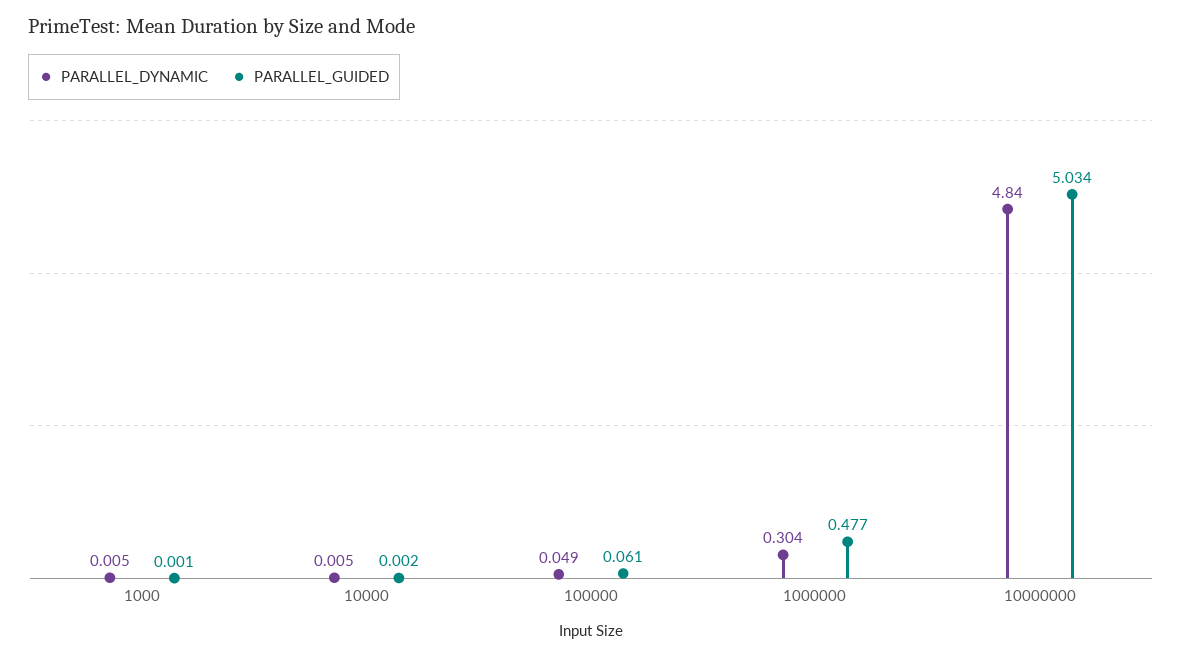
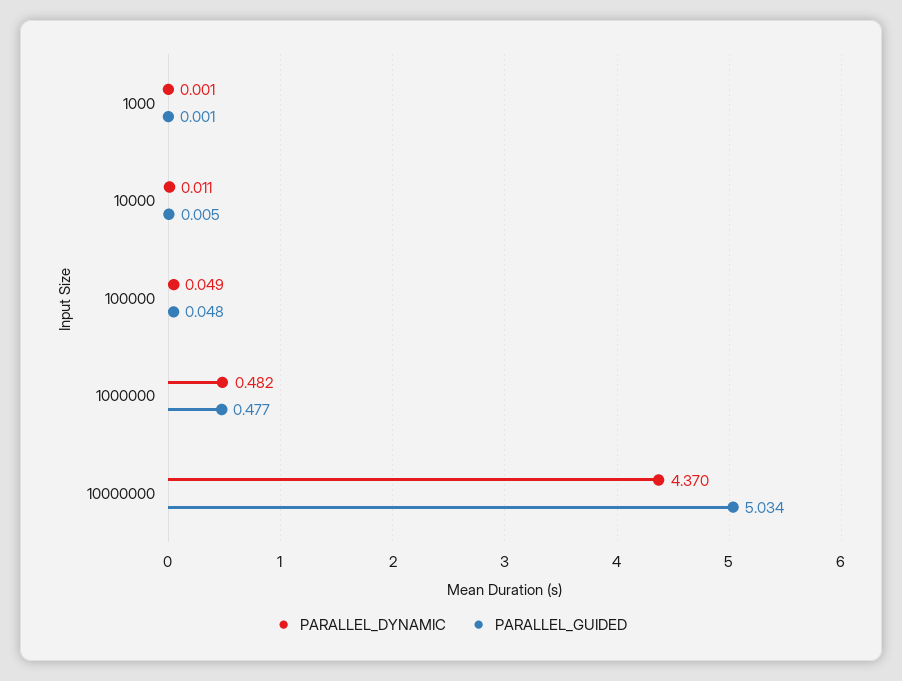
  {
    "PARALLEL_DYNAMIC": {
-     "1000": 0.005,
+     "1000": 0.001,
-     "10000": 0.005,
+     "10000": 0.011,
      "100000": 0.049,
-     "1000000": 0.304,
+     "1000000": 0.482,
-     "10000000": 4.84
+     "10000000": 4.37
    },
    "PARALLEL_GUIDED": {
      "1000": 0.001,
-     "10000": 0.002,
+     "10000": 0.005,
-     "100000": 0.061,
+     "100000": 0.048,
      "1000000": 0.477,
      "10000000": 5.034
    }
  }

